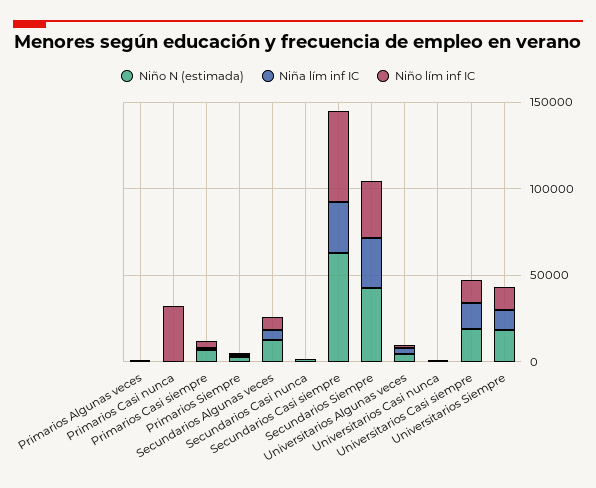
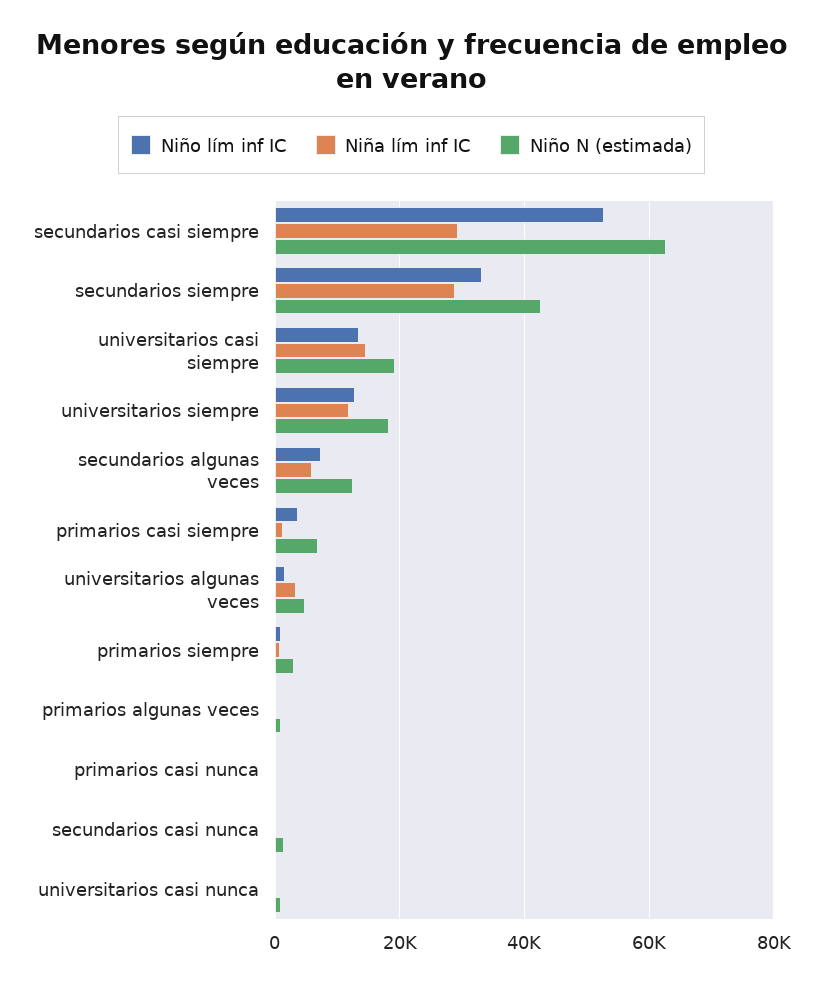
  {
    "Niño N (estimada)": {
      "Primarios Algunas veces": 0,
      "Primarios Casi nunca": 0,
      "Primarios Casi siempre": 6000,
      "Primarios Siempre": 4000,
      "Secundarios Algunas veces": 12000,
      "Secundarios Casi nunca": 2000,
      "Secundarios Casi siempre": 62000,
      "Secundarios Siempre": 42000,
      "Universitarios Algunas veces": 4000,
      "Universitarios Casi nunca": 0,
      "Universitarios Casi siempre": 20000,
      "Universitarios Siempre": 18000
    },
    "Niña lím inf IC": {
      "Primarios Algunas veces": 0,
      "Primarios Casi nunca": 0,
      "Primarios Casi siempre": 2000,
      "Primarios Siempre": 0,
      "Secundarios Algunas veces": 6000,
      "Secundarios Casi nunca": 0,
      "Secundarios Casi siempre": 30000,
      "Secundarios Siempre": 28000,
      "Universitarios Algunas veces": 4000,
      "Universitarios Casi nunca": 0,
      "Universitarios Casi siempre": 14000,
      "Universitarios Siempre": 12000
    },
    "Niño lím inf IC": {
      "Primarios Algunas veces": 0,
-     "Primarios Casi nunca": 30000,
+     "Primarios Casi nunca": 0,
      "Primarios Casi siempre": 4000,
      "Primarios Siempre": 2000,
      "Secundarios Algunas veces": 8000,
      "Secundarios Casi nunca": 0,
      "Secundarios Casi siempre": 52000,
      "Secundarios Siempre": 34000,
      "Universitarios Algunas veces": 2000,
      "Universitarios Casi nunca": 0,
      "Universitarios Casi siempre": 14000,
      "Universitarios Siempre": 12000
    }
  }

